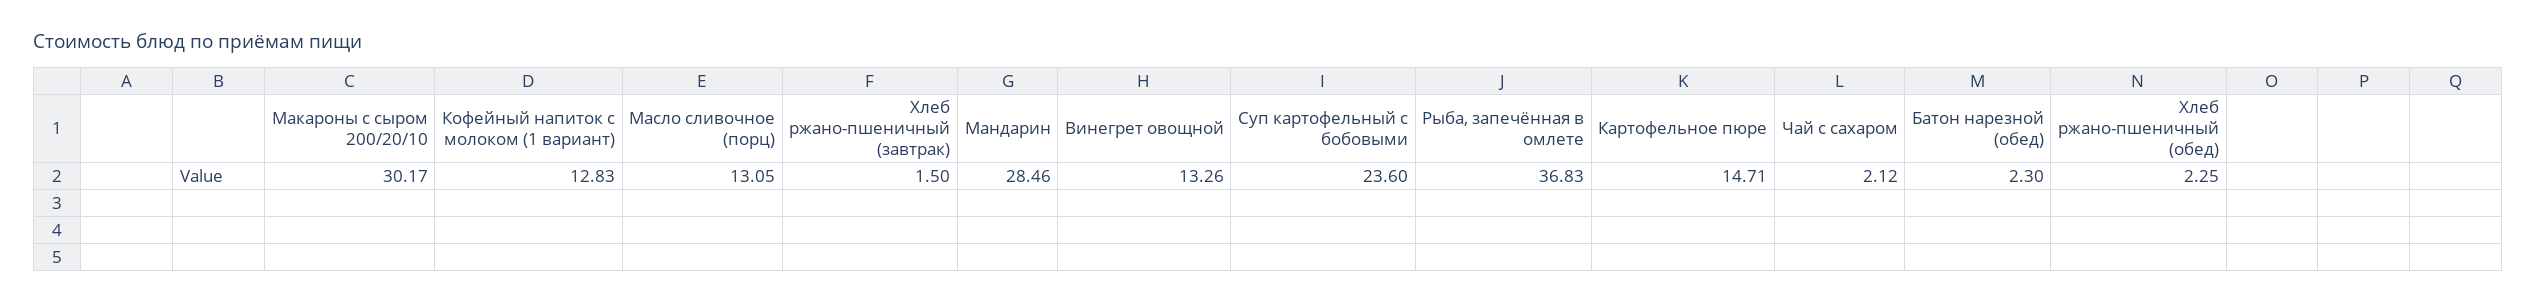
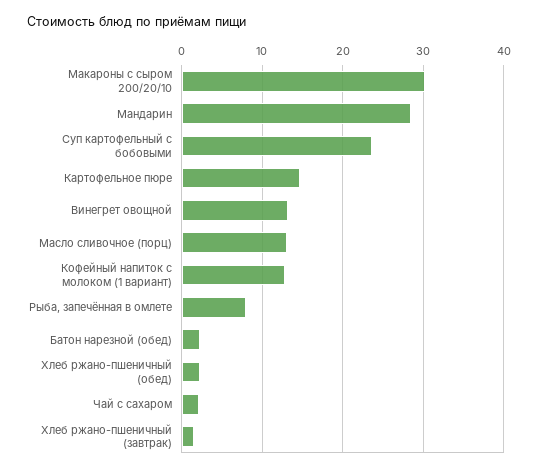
  {
    "Макароны с сыром 200/20/10": 30.17,
    "Кофейный напиток с молоком (1 вариант)": 12.83,
    "Масло сливочное (порц)": 13.05,
    "Хлеб ржано-пшеничный (завтрак)": 1.5,
    "Мандарин": 28.46,
    "Винегрет овощной": 13.26,
    "Суп картофельный с бобовыми": 23.6,
-   "Рыба, запечённая в омлете": 36.83,
+   "Рыба, запечённая в омлете": 8,
    "Картофельное пюре": 14.71,
    "Чай с сахаром": 2.12,
    "Батон нарезной (обед)": 2.3,
    "Хлеб ржано-пшеничный (обед)": 2.25
  }

